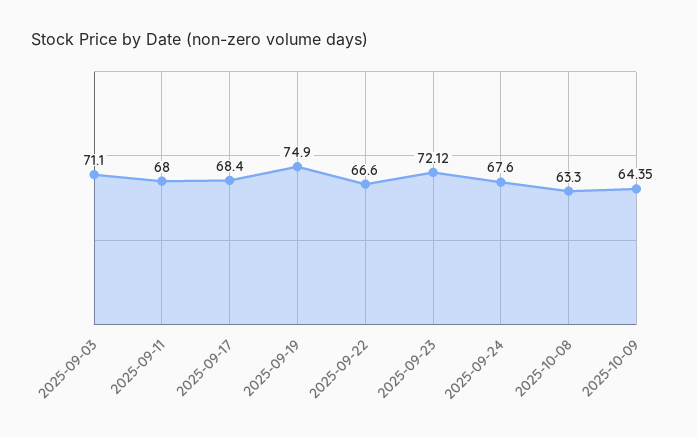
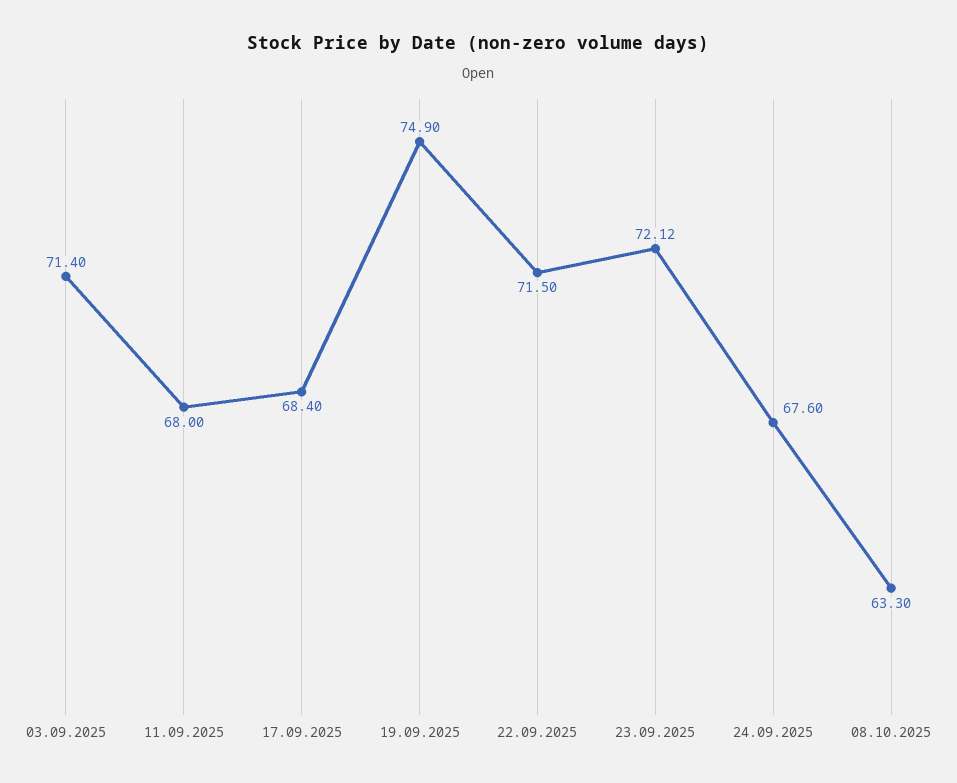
  {
-   "2025-09-03": 71.1,
+   "2025-09-03": 71.4,
    "2025-09-11": 68,
    "2025-09-17": 68.4,
    "2025-09-19": 74.9,
-   "2025-09-22": 66.6,
+   "2025-09-22": 71.5,
    "2025-09-23": 72.12,
    "2025-09-24": 67.6,
-   "2025-10-08": 63.3,
+   "2025-10-08": 63.3
-   "2025-10-09": 64.35
  }

